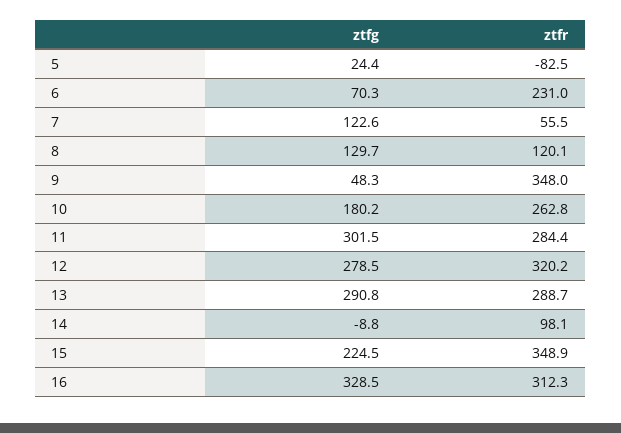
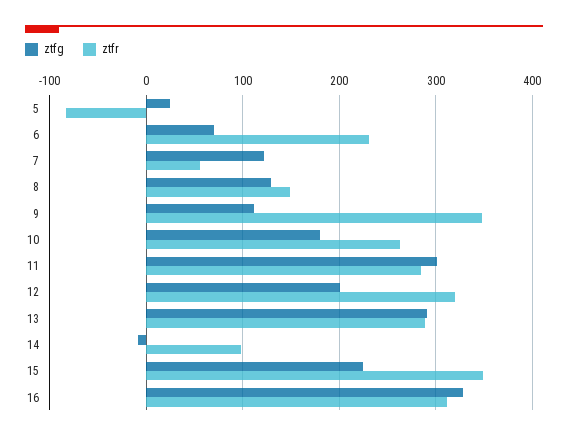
  {
    "ztfg": {
      "5": 24.4,
      "6": 70.3,
      "7": 122.6,
      "8": 129.7,
-     "9": 48.3,
+     "9": 110,
      "10": 180.2,
      "11": 301.5,
-     "12": 278.5,
+     "12": 200,
      "13": 290.8,
      "14": -8.8,
      "15": 224.5,
      "16": 328.5
    },
    "ztfr": {
      "5": -82.5,
      "6": 231,
      "7": 55.5,
-     "8": 120.1,
+     "8": 150,
      "9": 348,
      "10": 262.8,
      "11": 284.4,
      "12": 320.2,
      "13": 288.7,
      "14": 98.1,
      "15": 348.9,
      "16": 312.3
    }
  }

